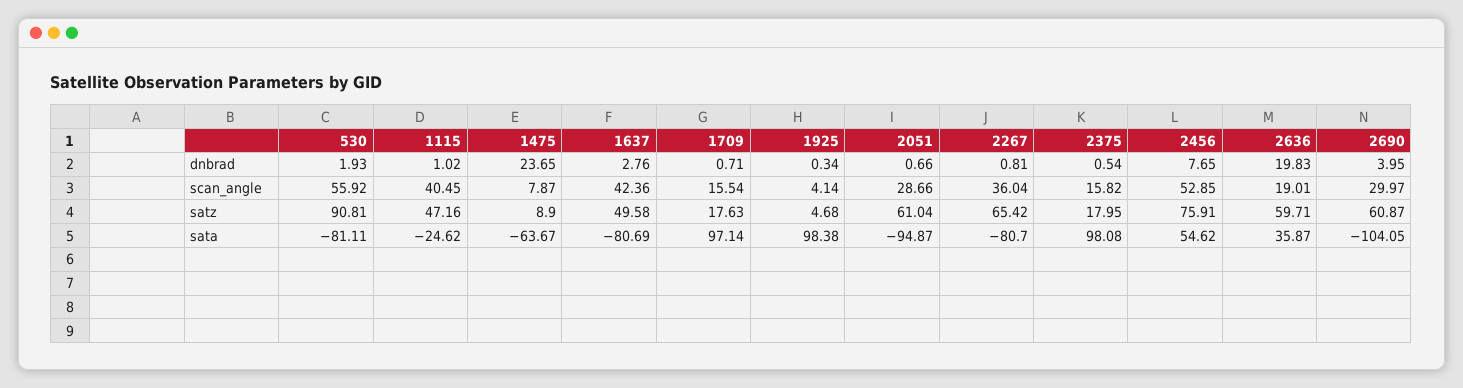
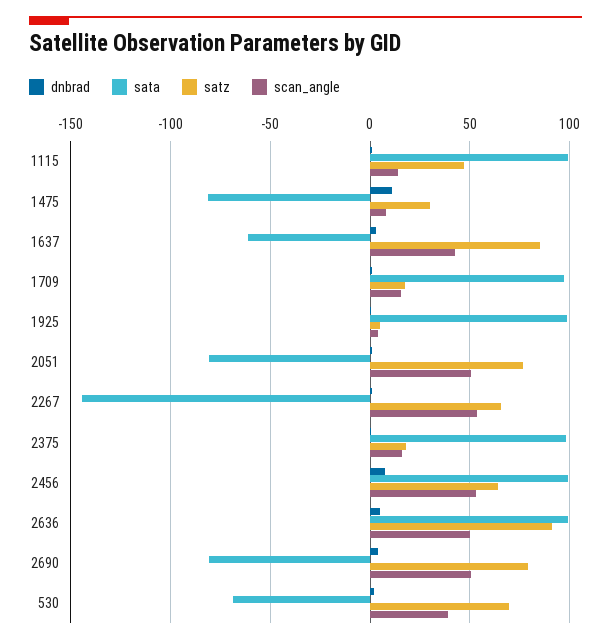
  {
    "dnbrad": {
      "530": 1.93,
      "1115": 1.02,
-     "1475": 23.65,
+     "1475": 10,
      "1637": 2.76,
      "1709": 0.71,
      "1925": 0.34,
      "2051": 0.66,
      "2267": 0.81,
      "2375": 0.54,
      "2456": 7.65,
-     "2636": 19.83,
+     "2636": 5,
      "2690": 3.95
    },
    "scan_angle": {
-     "530": 55.92,
+     "530": 40,
-     "1115": 40.45,
+     "1115": 15,
      "1475": 7.87,
      "1637": 42.36,
      "1709": 15.54,
      "1925": 4.14,
-     "2051": 28.66,
+     "2051": 50,
-     "2267": 36.04,
+     "2267": 55,
      "2375": 15.82,
      "2456": 52.85,
-     "2636": 19.01,
+     "2636": 50,
-     "2690": 29.97
+     "2690": 50
    },
    "satz": {
-     "530": 90.81,
+     "530": 70,
      "1115": 47.16,
-     "1475": 8.9,
+     "1475": 30,
-     "1637": 49.58,
+     "1637": 85,
      "1709": 17.63,
      "1925": 4.68,
-     "2051": 61.04,
+     "2051": 75,
      "2267": 65.42,
      "2375": 17.95,
-     "2456": 75.91,
+     "2456": 65,
-     "2636": 59.71,
+     "2636": 90,
-     "2690": 60.87
+     "2690": 80
    },
    "sata": {
-     "530": -81.11,
+     "530": -70,
-     "1115": -24.62,
+     "1115": 100,
-     "1475": -63.67,
+     "1475": -80,
-     "1637": -80.69,
+     "1637": -60,
      "1709": 97.14,
      "1925": 98.38,
-     "2051": -94.87,
+     "2051": -80,
-     "2267": -80.7,
+     "2267": -145,
      "2375": 98.08,
-     "2456": 54.62,
+     "2456": 100,
-     "2636": 35.87,
+     "2636": 100,
-     "2690": -104.05
+     "2690": -80
    }
  }

